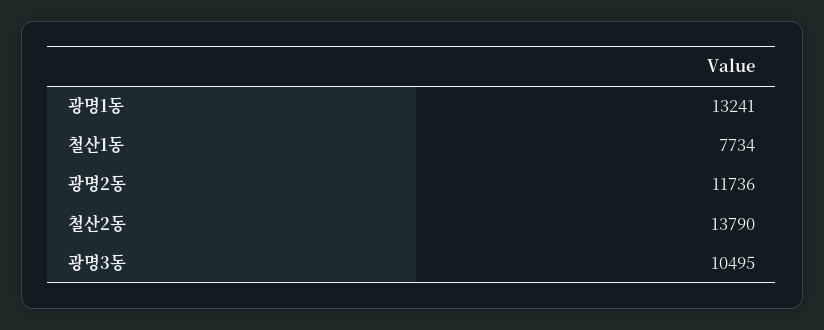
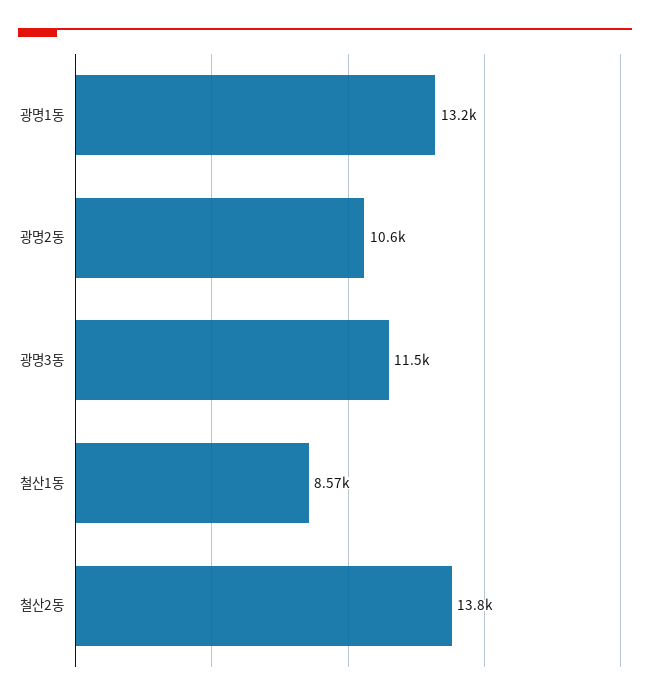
  {
    "광명1동": 13241,
-   "철산1동": 7734,
+   "철산1동": 8570,
-   "광명2동": 11736,
+   "광명2동": 10600,
    "철산2동": 13790,
-   "광명3동": 10495
+   "광명3동": 11500
  }

